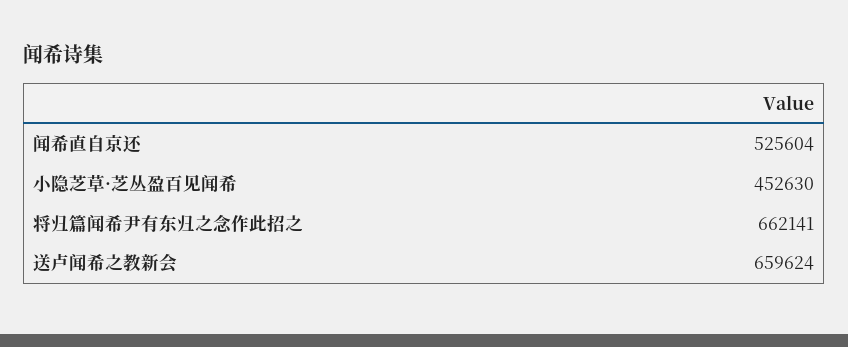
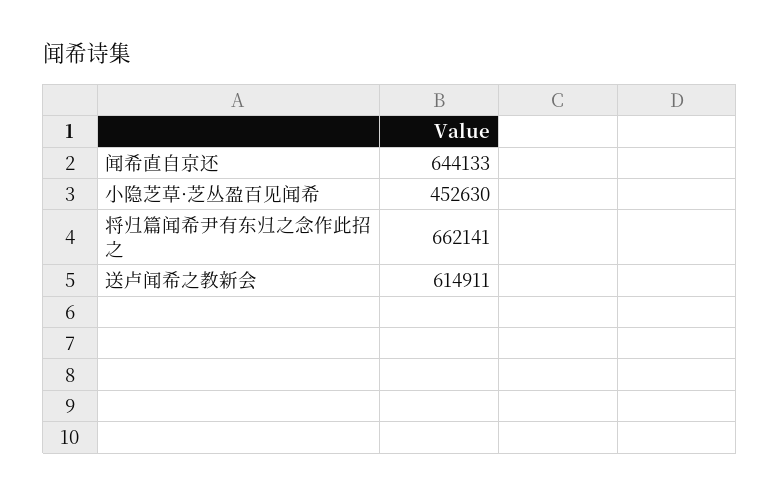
  {
-   "闻希直自京还": 525604,
+   "闻希直自京还": 644133,
    "小隐芝草·芝丛盈百见闻希": 452630,
    "将归篇闻希尹有东归之念作此招之": 662141,
-   "送卢闻希之教新会": 659624
+   "送卢闻希之教新会": 614911
  }

